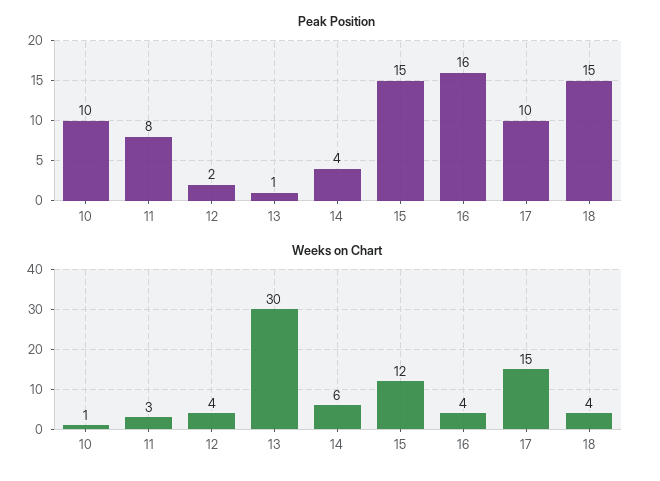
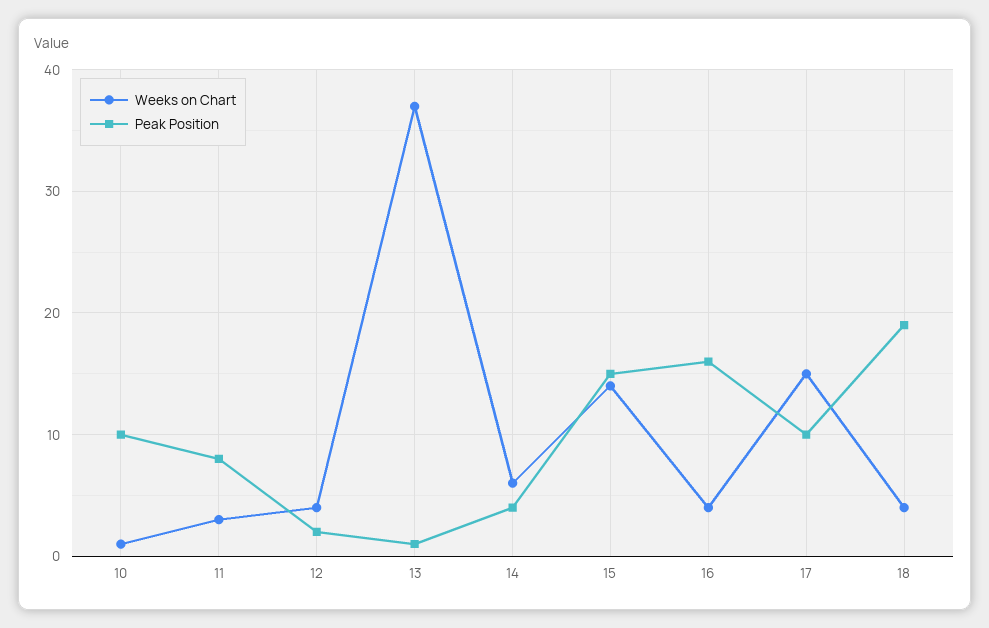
  {
    "Peak Position": {
      "10": 10,
      "11": 8,
      "12": 2,
      "13": 1,
      "14": 4,
      "15": 15,
      "16": 16,
      "17": 10,
-     "18": 15
+     "18": 19
    },
    "Weeks on Chart": {
      "10": 1,
      "11": 3,
      "12": 4,
-     "13": 30,
+     "13": 37,
      "14": 6,
-     "15": 12,
+     "15": 14,
      "16": 4,
      "17": 15,
      "18": 4
    }
  }

